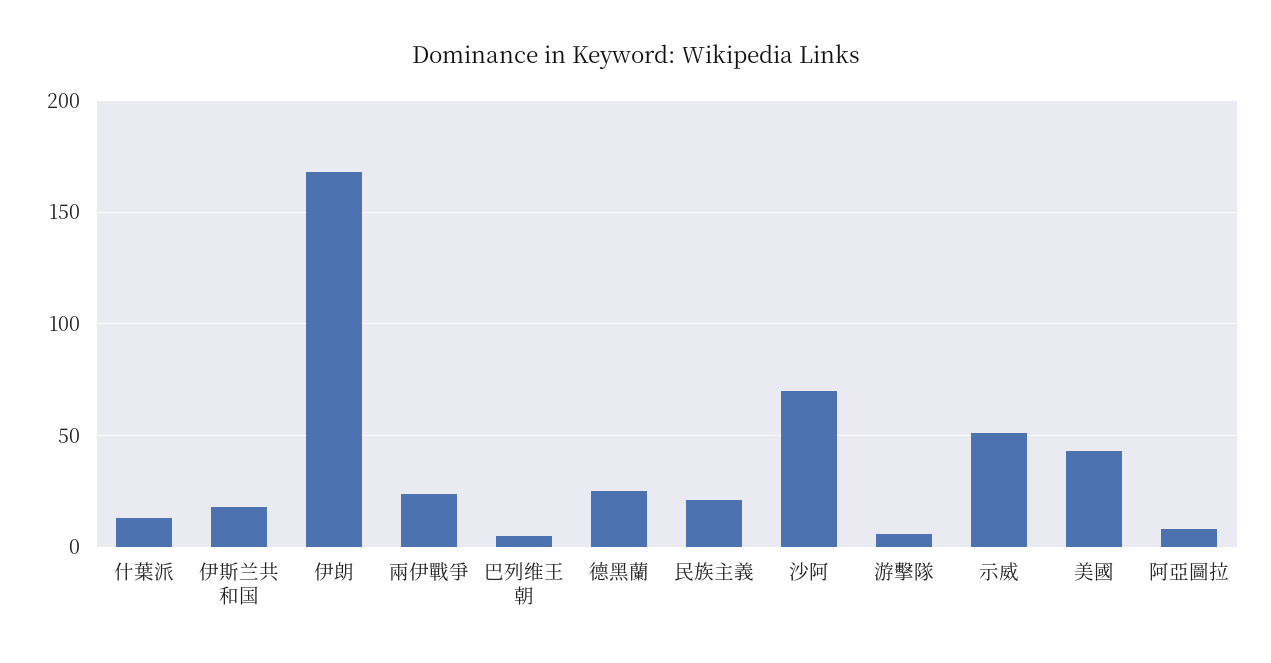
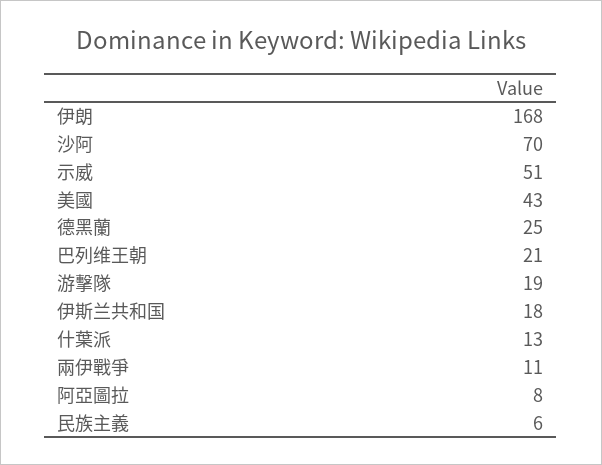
  {
    "什葉派": 13,
    "伊斯兰共和国": 18,
    "伊朗": 168,
-   "兩伊戰爭": 25,
+   "兩伊戰爭": 11,
-   "巴列维王朝": 5,
+   "巴列维王朝": 21,
    "德黑蘭": 25,
-   "民族主義": 20,
+   "民族主義": 6,
    "沙阿": 70,
-   "游擊隊": 5,
+   "游擊隊": 19,
    "示威": 51,
    "美國": 43,
    "阿亞圖拉": 8
  }

